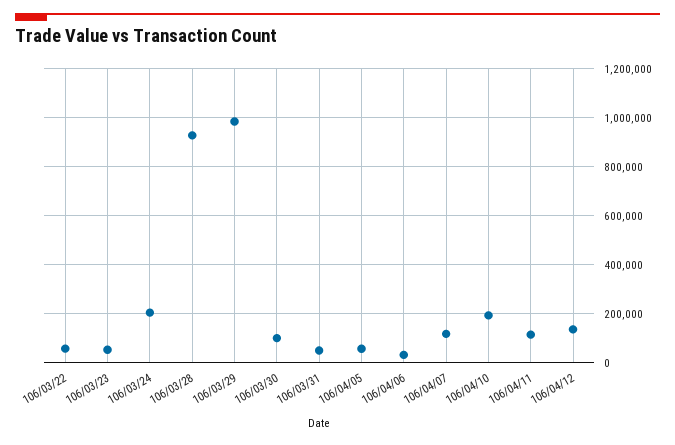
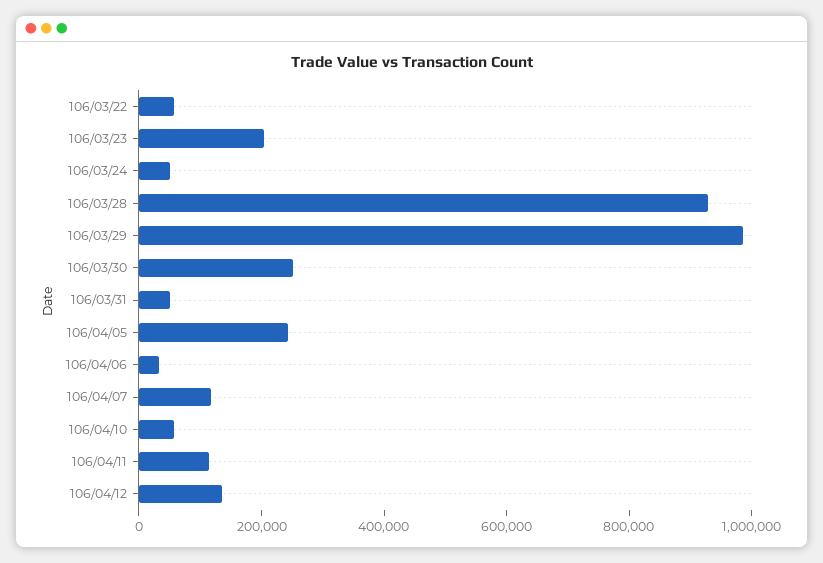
  {
    "106/03/22": 50000,
-   "106/03/23": 50000,
+   "106/03/23": 200000,
-   "106/03/24": 200000,
+   "106/03/24": 50000,
    "106/03/28": 925000,
    "106/03/29": 975000,
-   "106/03/30": 100000,
+   "106/03/30": 250000,
    "106/03/31": 50000,
-   "106/04/05": 50000,
+   "106/04/05": 250000,
    "106/04/06": 25000,
    "106/04/07": 125000,
-   "106/04/10": 200000,
+   "106/04/10": 50000,
    "106/04/11": 125000,
    "106/04/12": 125000
  }

